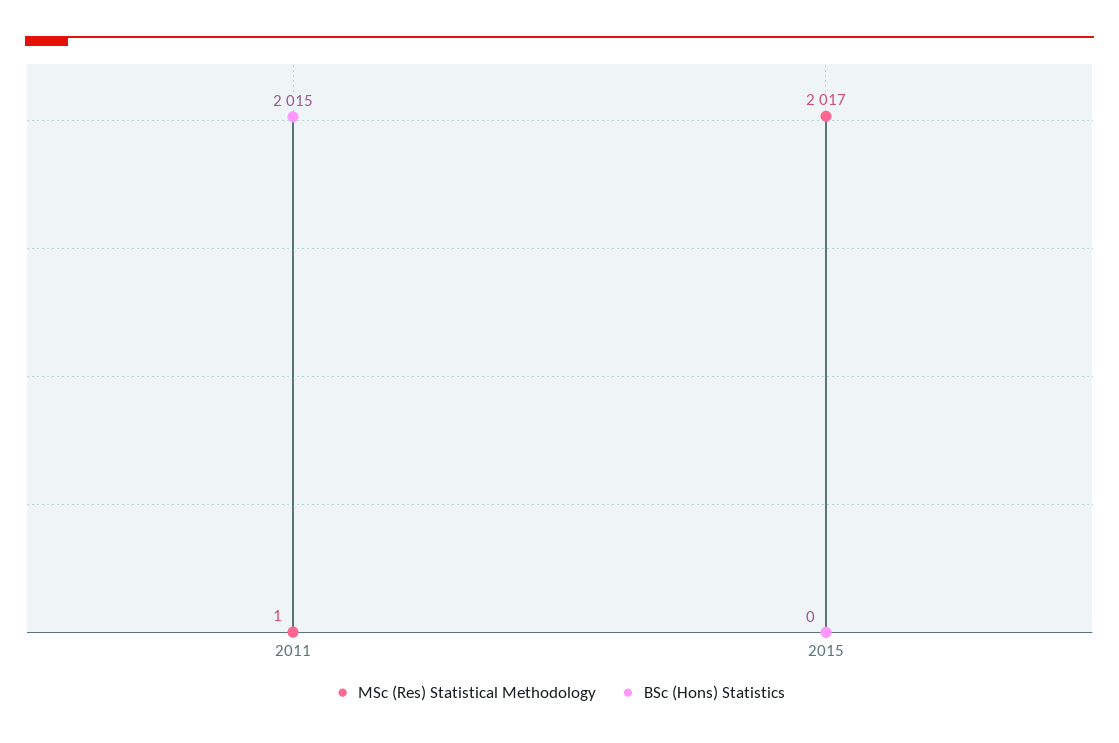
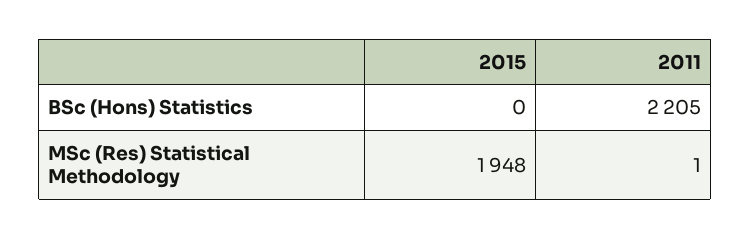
  {
    "MSc (Res) Statistical Methodology": {
      "2011": 1,
-     "2015": 2017
+     "2015": 1948
    },
    "BSc (Hons) Statistics": {
-     "2011": 2015,
+     "2011": 2205,
      "2015": 0
    }
  }

